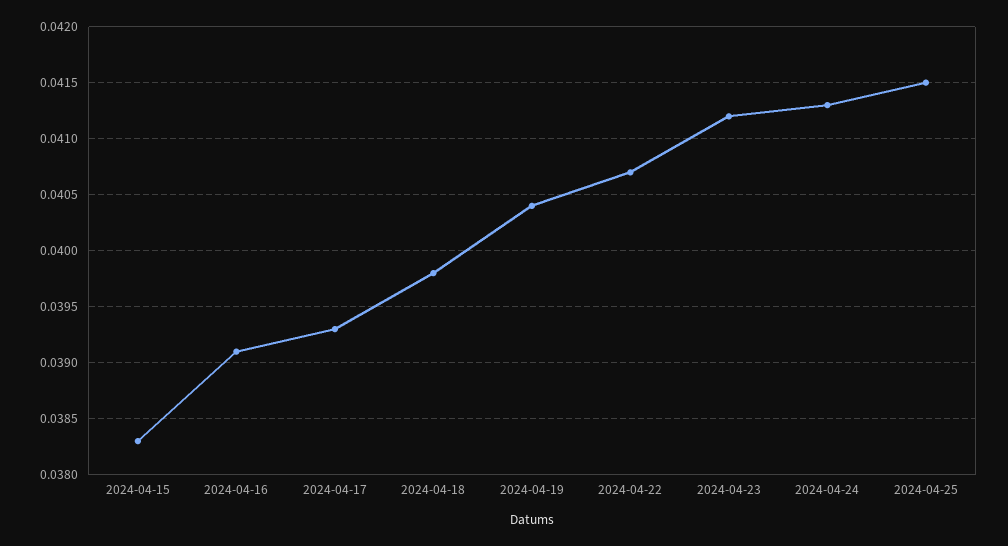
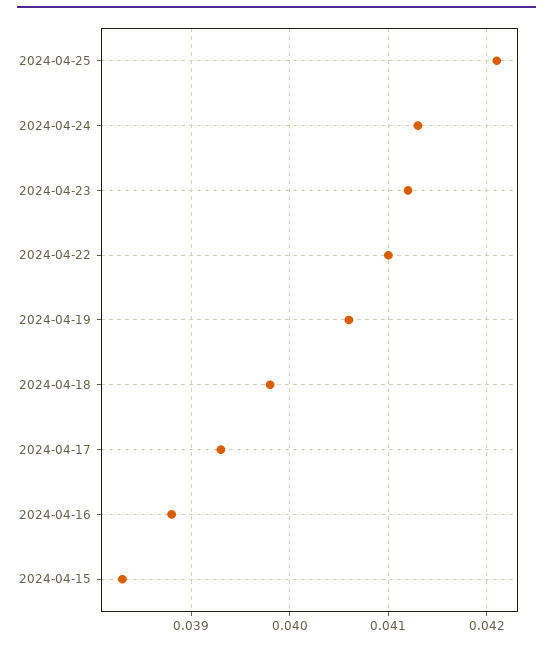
  {
    "2024-04-15": 0.0383,
-   "2024-04-16": 0.0391,
+   "2024-04-16": 0.0388,
    "2024-04-17": 0.0393,
    "2024-04-18": 0.0398,
-   "2024-04-19": 0.0404,
+   "2024-04-19": 0.0406,
-   "2024-04-22": 0.0407,
+   "2024-04-22": 0.041,
    "2024-04-23": 0.0412,
    "2024-04-24": 0.0413,
-   "2024-04-25": 0.0415
+   "2024-04-25": 0.0421
  }

